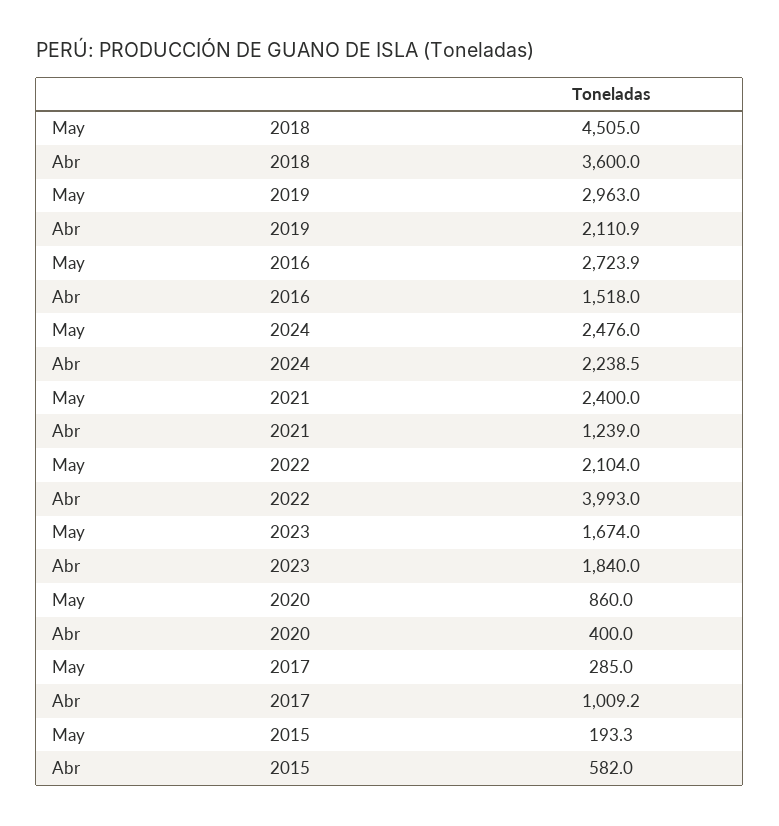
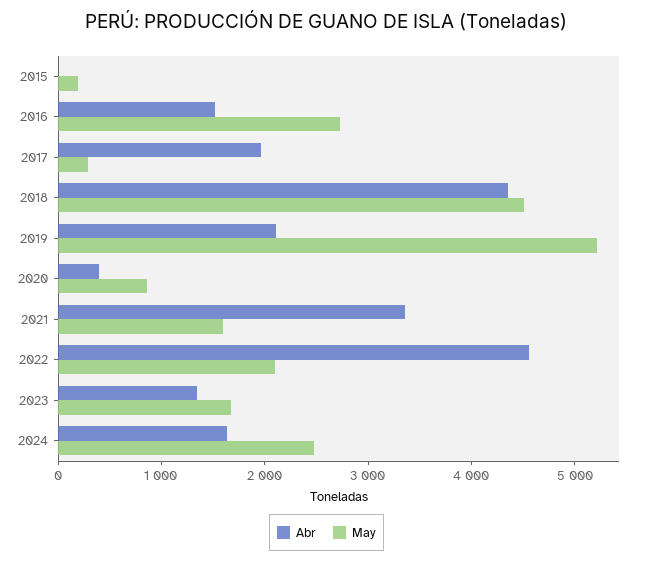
  {
    "May": {
      "2018": 4505,
-     "2019": 2963,
+     "2019": 5200,
      "2016": 2723.9,
      "2024": 2476,
-     "2021": 2400,
+     "2021": 1600,
      "2022": 2104,
      "2023": 1674,
      "2020": 860,
      "2017": 285,
      "2015": 193.3
    },
    "Abr": {
-     "2018": 3600,
+     "2018": 4400,
      "2019": 2110.9,
      "2016": 1518,
-     "2024": 2238.5,
+     "2024": 1600,
-     "2021": 1239,
+     "2021": 3400,
-     "2022": 3993,
+     "2022": 4600,
-     "2023": 1840,
+     "2023": 1400,
      "2020": 400,
-     "2017": 1009.2,
+     "2017": 2000,
-     "2015": 582
+     "2015": 0
    }
  }

